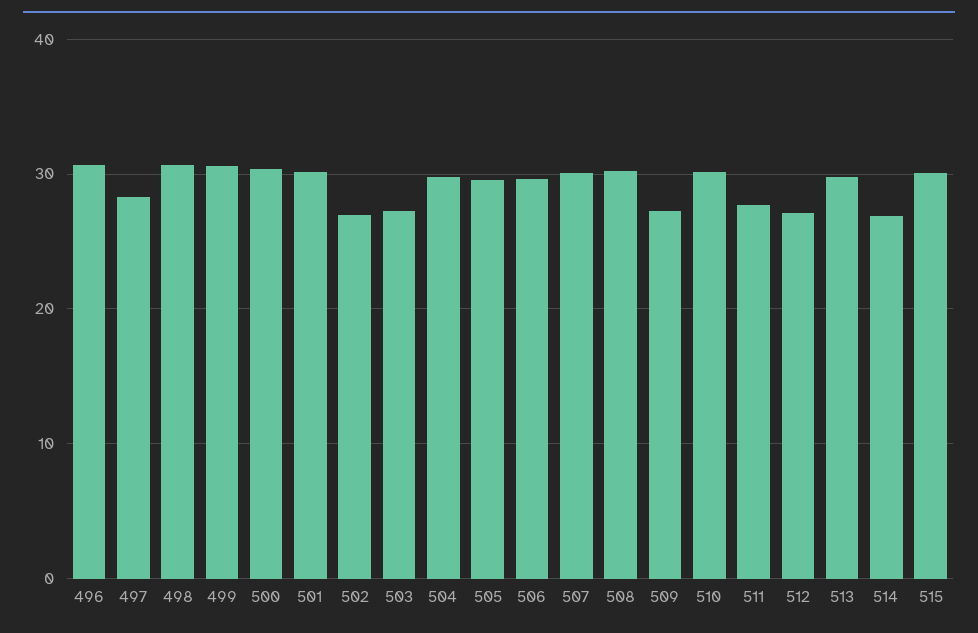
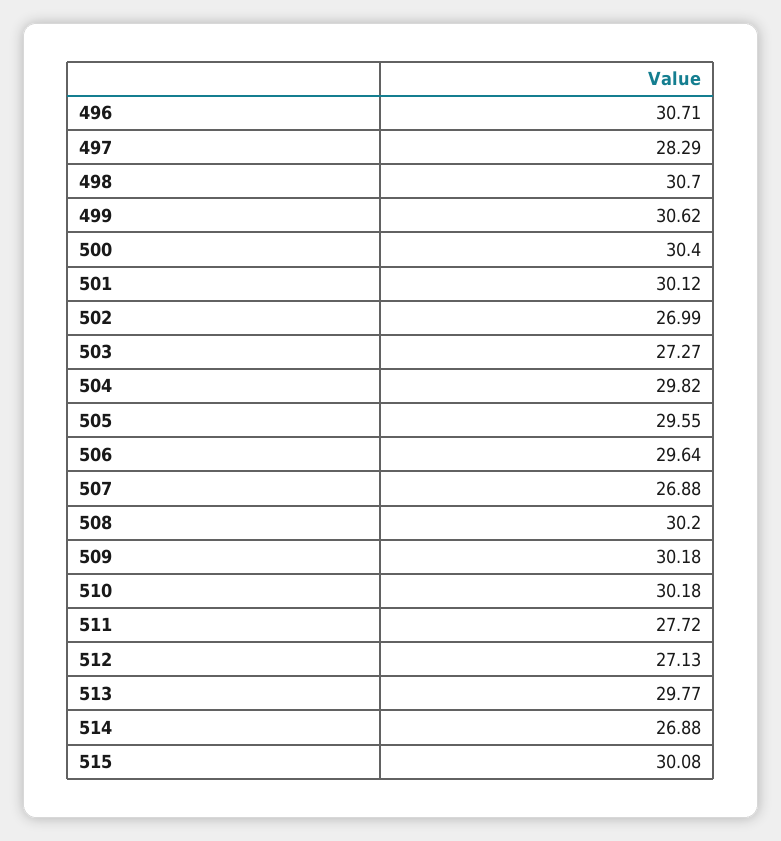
  {
    "496": 30.71,
    "497": 28.29,
    "498": 30.7,
    "499": 30.62,
    "500": 30.4,
    "501": 30.12,
    "502": 26.99,
    "503": 27.27,
    "504": 29.82,
    "505": 29.55,
    "506": 29.64,
-   "507": 30,
+   "507": 26.88,
    "508": 30.2,
-   "509": 27,
+   "509": 30.18,
    "510": 30.18,
    "511": 27.72,
    "512": 27.13,
    "513": 29.77,
    "514": 26.88,
    "515": 30.08
  }

